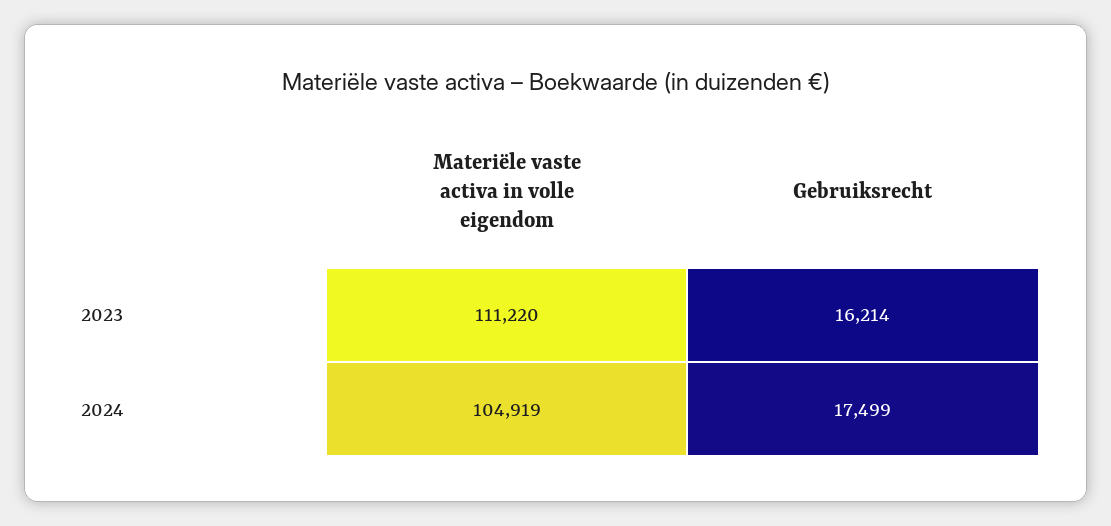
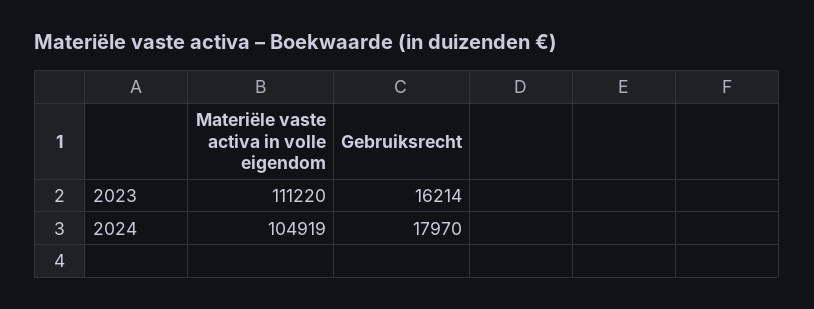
  {
    "Materiële vaste activa in volle eigendom": {
      "2023": 111220,
      "2024": 104919
    },
    "Gebruiksrecht": {
      "2023": 16214,
-     "2024": 17499
+     "2024": 17970
    }
  }

